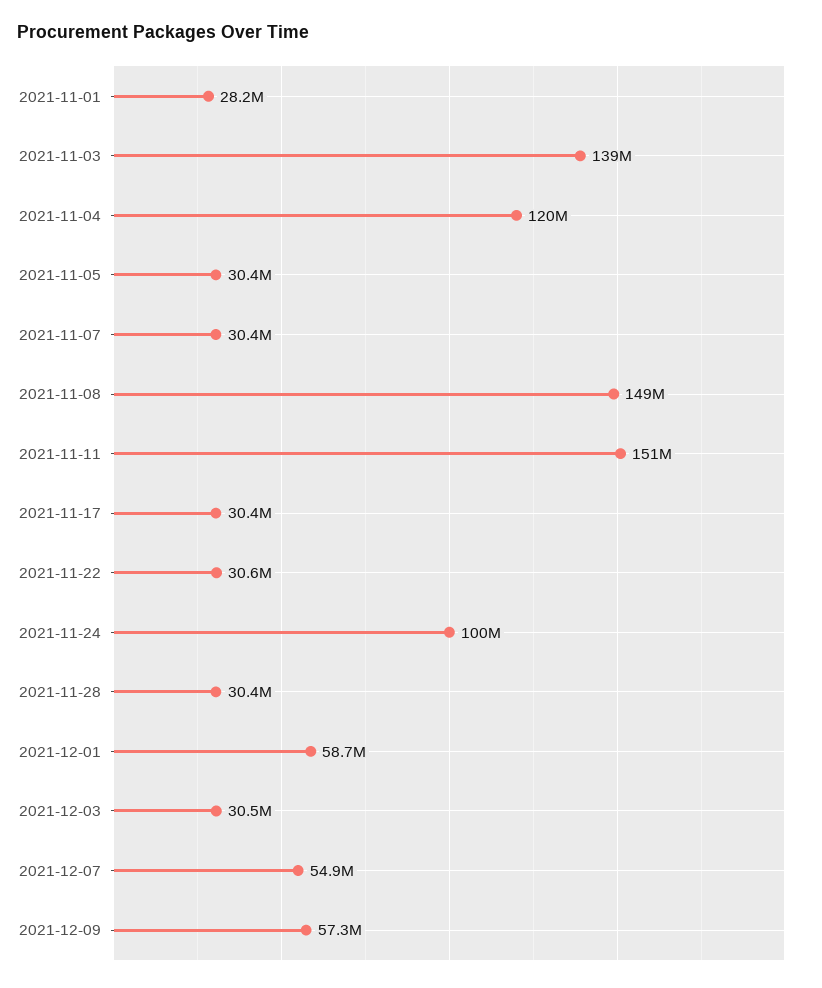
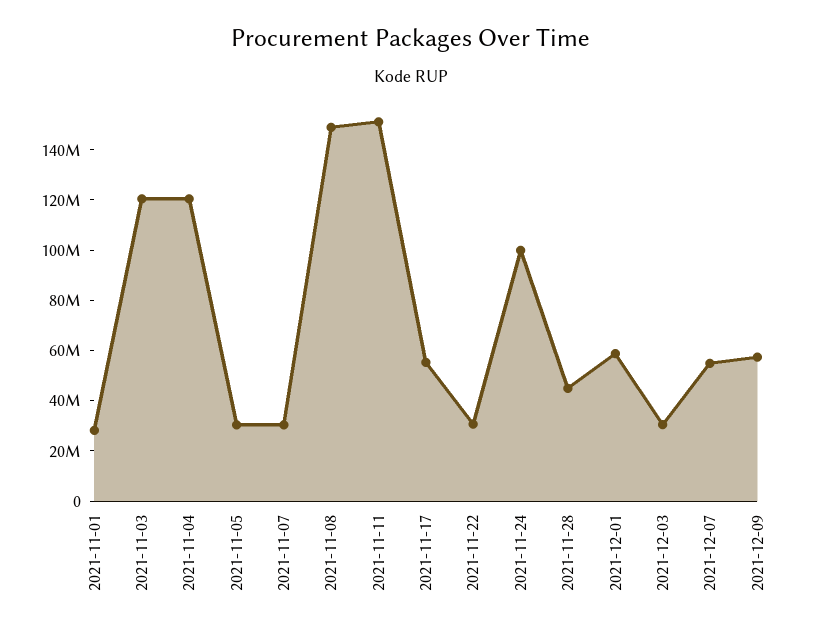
  {
    "2021-11-01": 28200000,
-   "2021-11-03": 139000000,
+   "2021-11-03": 120000000,
    "2021-11-04": 120000000,
    "2021-11-05": 30400000,
    "2021-11-07": 30400000,
    "2021-11-08": 149000000,
    "2021-11-11": 151000000,
-   "2021-11-17": 30400000,
+   "2021-11-17": 55000000,
    "2021-11-22": 30600000,
    "2021-11-24": 100000000,
-   "2021-11-28": 30400000,
+   "2021-11-28": 45000000,
    "2021-12-01": 58700000,
    "2021-12-03": 30500000,
    "2021-12-07": 54900000,
    "2021-12-09": 57300000
  }

